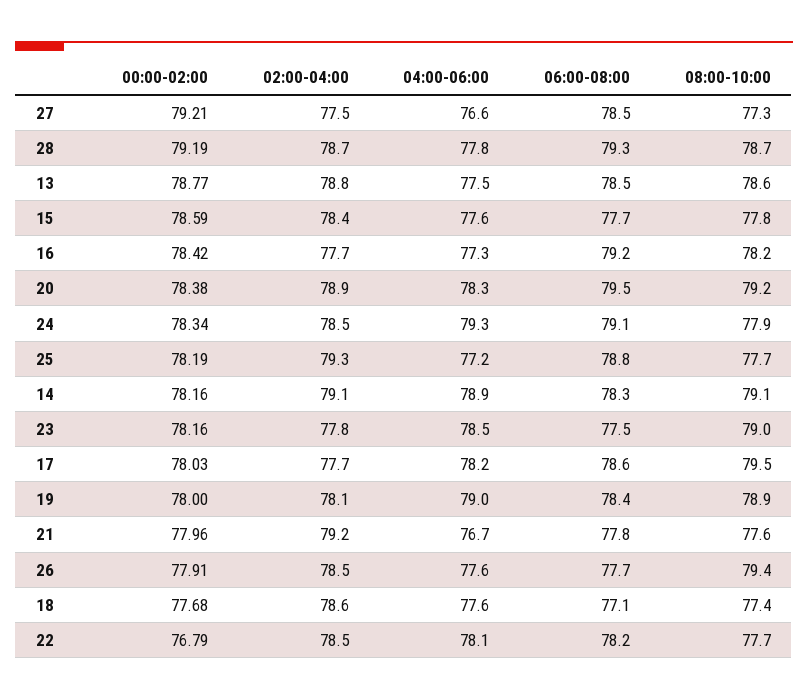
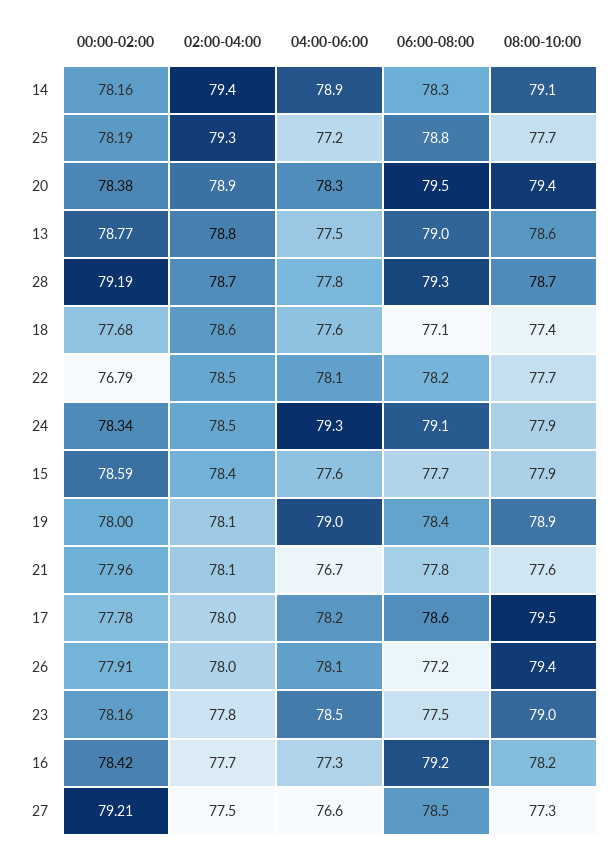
  {
    "00:00-02:00": {
      "27": 79.21,
      "28": 79.19,
      "13": 78.77,
      "15": 78.59,
      "16": 78.42,
      "20": 78.38,
      "24": 78.34,
      "25": 78.19,
      "14": 78.16,
      "23": 78.16,
-     "17": 78.03,
+     "17": 77.78,
      "19": 78,
      "21": 77.96,
      "26": 77.91,
      "18": 77.68,
      "22": 76.79
    },
    "02:00-04:00": {
      "27": 77.5,
      "28": 78.7,
      "13": 78.8,
      "15": 78.4,
      "16": 77.7,
      "20": 78.9,
      "24": 78.5,
      "25": 79.3,
-     "14": 79.1,
+     "14": 79.4,
      "23": 77.8,
-     "17": 77.7,
+     "17": 78,
      "19": 78.1,
-     "21": 79.2,
+     "21": 78.1,
-     "26": 78.5,
+     "26": 78,
      "18": 78.6,
      "22": 78.5
    },
    "04:00-06:00": {
      "27": 76.6,
      "28": 77.8,
      "13": 77.5,
      "15": 77.6,
      "16": 77.3,
      "20": 78.3,
      "24": 79.3,
      "25": 77.2,
      "14": 78.9,
      "23": 78.5,
      "17": 78.2,
      "19": 79,
      "21": 76.7,
-     "26": 77.6,
+     "26": 78.1,
      "18": 77.6,
      "22": 78.1
    },
    "06:00-08:00": {
      "27": 78.5,
      "28": 79.3,
-     "13": 78.5,
+     "13": 79,
      "15": 77.7,
      "16": 79.2,
      "20": 79.5,
      "24": 79.1,
      "25": 78.8,
      "14": 78.3,
      "23": 77.5,
      "17": 78.6,
      "19": 78.4,
      "21": 77.8,
-     "26": 77.7,
+     "26": 77.2,
      "18": 77.1,
      "22": 78.2
    },
    "08:00-10:00": {
      "27": 77.3,
      "28": 78.7,
      "13": 78.6,
-     "15": 77.8,
+     "15": 77.9,
      "16": 78.2,
-     "20": 79.2,
+     "20": 79.4,
      "24": 77.9,
      "25": 77.7,
      "14": 79.1,
      "23": 79,
      "17": 79.5,
      "19": 78.9,
      "21": 77.6,
      "26": 79.4,
      "18": 77.4,
      "22": 77.7
    }
  }

